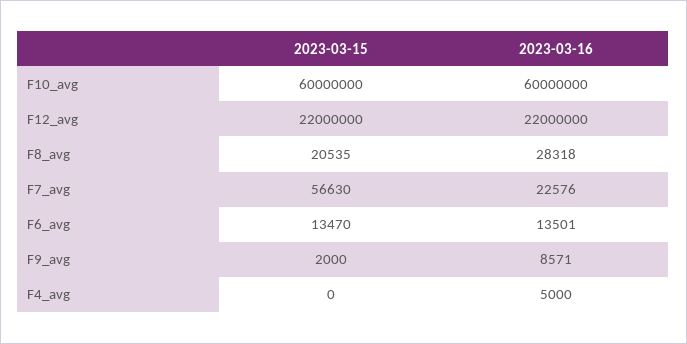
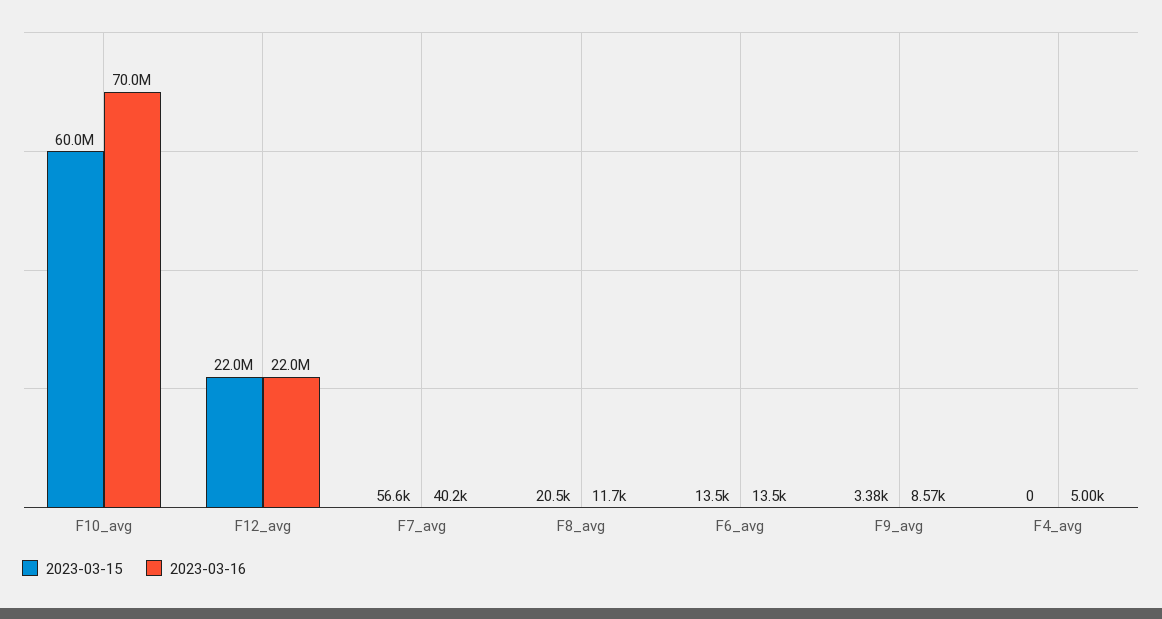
  {
    "2023-03-15": {
      "F10_avg": 60000000,
      "F12_avg": 22000000,
      "F8_avg": 20535,
      "F7_avg": 56630,
      "F6_avg": 13470,
-     "F9_avg": 2000,
+     "F9_avg": 3380,
      "F4_avg": 0
    },
    "2023-03-16": {
-     "F10_avg": 60000000,
+     "F10_avg": 70000000,
      "F12_avg": 22000000,
-     "F8_avg": 28318,
+     "F8_avg": 11700,
-     "F7_avg": 22576,
+     "F7_avg": 40200,
      "F6_avg": 13501,
      "F9_avg": 8571,
      "F4_avg": 5000
    }
  }

